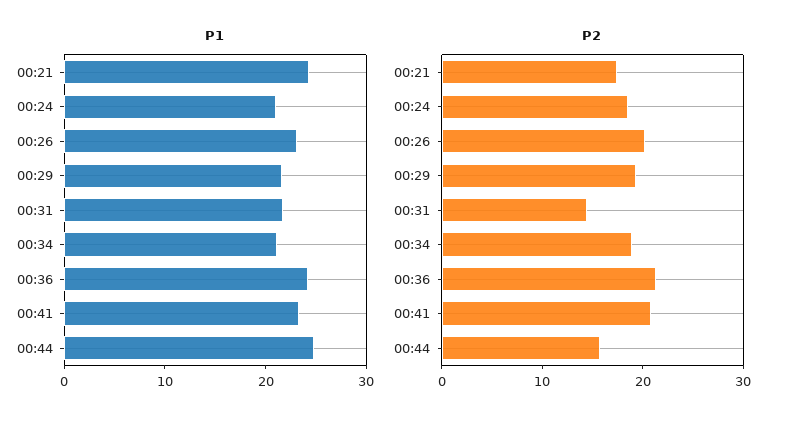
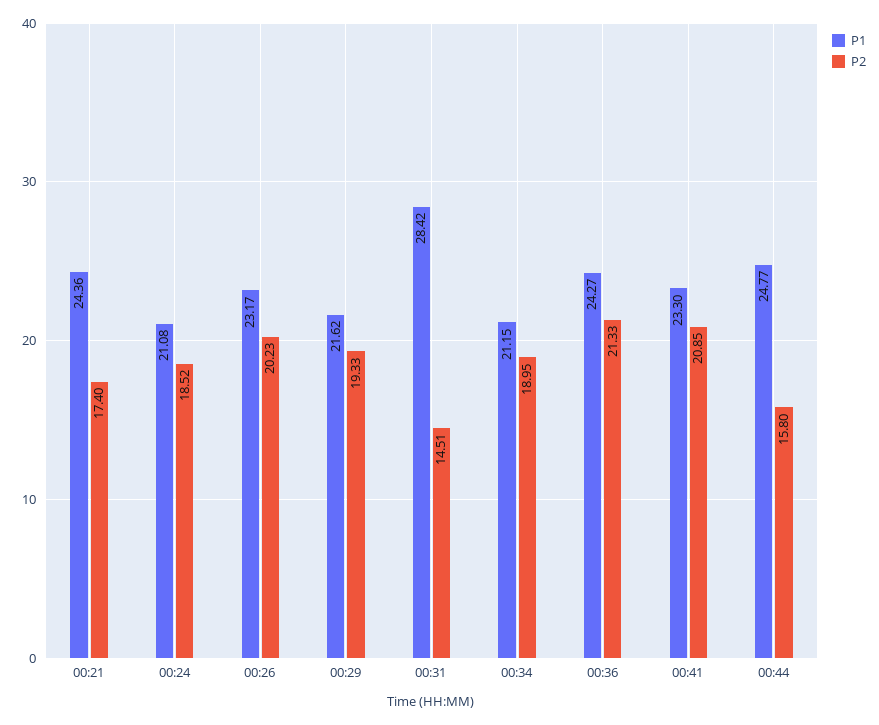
  {
    "P1": {
      "00:21": 24.36,
      "00:24": 21.08,
      "00:26": 23.17,
      "00:29": 21.62,
-     "00:31": 22,
+     "00:31": 28.42,
      "00:34": 21.15,
      "00:36": 24.27,
      "00:41": 23.3,
      "00:44": 24.77
    },
    "P2": {
      "00:21": 17.4,
      "00:24": 18.52,
      "00:26": 20.23,
      "00:29": 19.33,
      "00:31": 14.51,
      "00:34": 18.95,
      "00:36": 21.33,
      "00:41": 20.85,
      "00:44": 15.8
    }
  }

